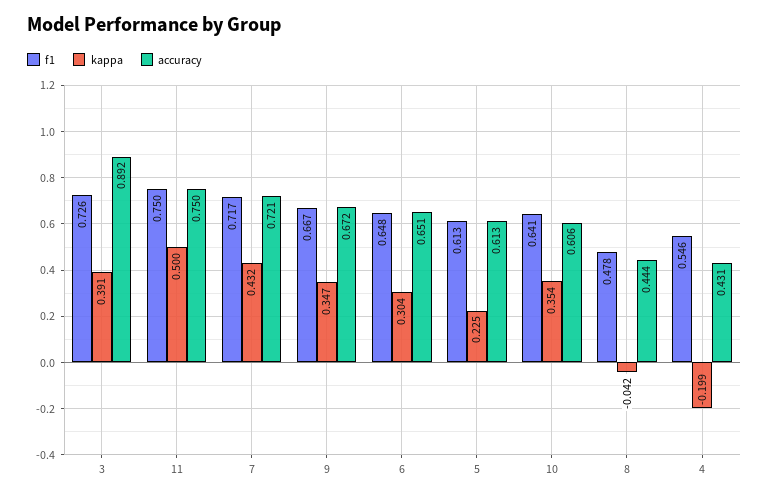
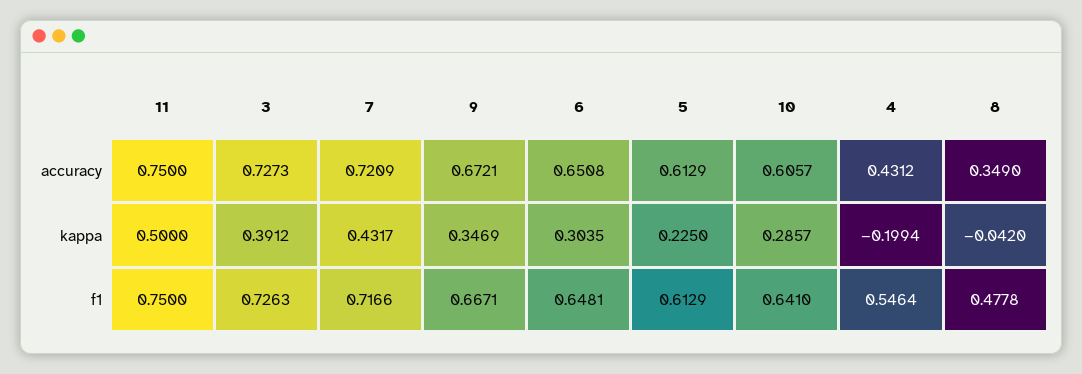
  {
    "f1": {
      "3": 0.7263,
      "11": 0.75,
      "7": 0.7166,
      "9": 0.6671,
      "6": 0.6481,
      "5": 0.6129,
      "10": 0.641,
      "8": 0.4778,
      "4": 0.5464
    },
    "kappa": {
      "3": 0.3912,
      "11": 0.5,
      "7": 0.4317,
      "9": 0.3469,
      "6": 0.3035,
      "5": 0.225,
-     "10": 0.354,
+     "10": 0.2857,
      "8": -0.042,
      "4": -0.1994
    },
    "accuracy": {
-     "3": 0.892,
+     "3": 0.7273,
      "11": 0.75,
      "7": 0.7209,
      "9": 0.6721,
      "6": 0.6508,
      "5": 0.6129,
      "10": 0.6057,
-     "8": 0.444,
+     "8": 0.349,
      "4": 0.4312
    }
  }

